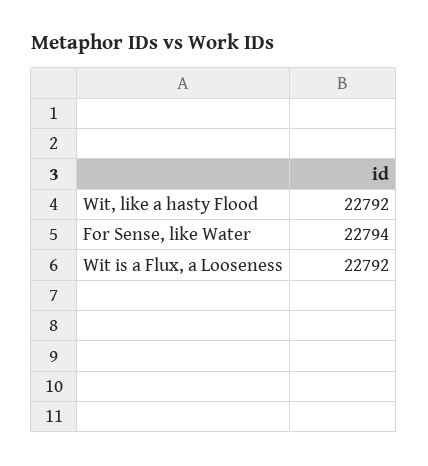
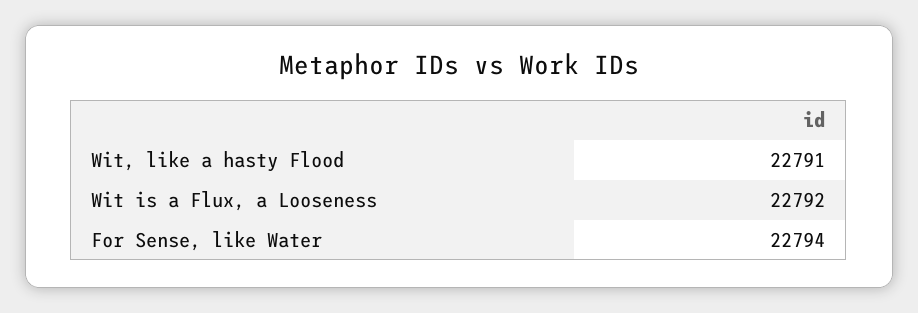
  {
-   "Wit, like a hasty Flood": 22792,
+   "Wit, like a hasty Flood": 22791,
    "For Sense, like Water": 22794,
    "Wit is a Flux, a Looseness": 22792
  }

